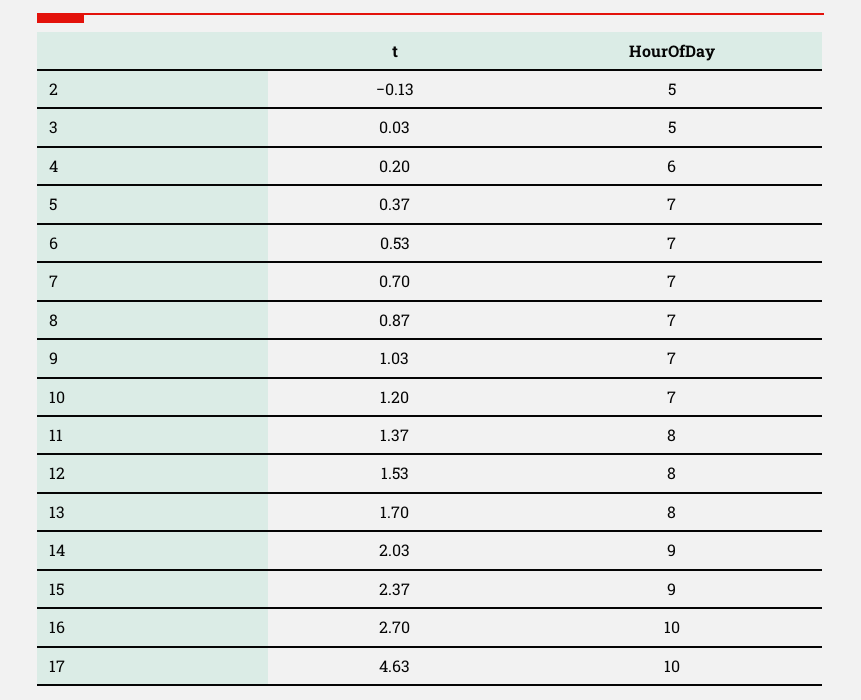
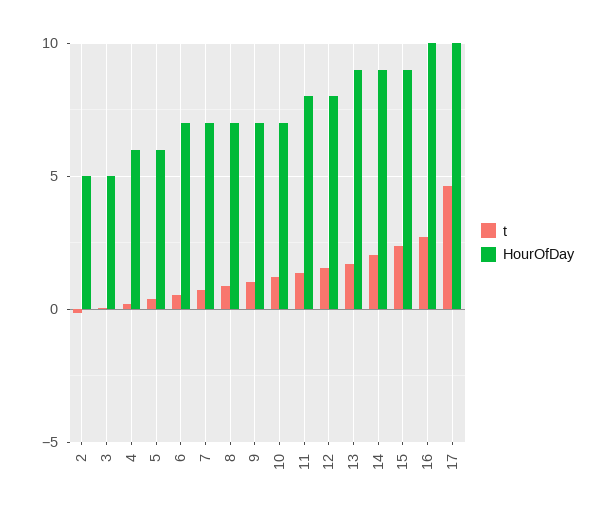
  {
    "t": {
      "2": -0.13,
      "3": 0.03,
      "4": 0.2,
      "5": 0.37,
      "6": 0.53,
      "7": 0.7,
      "8": 0.87,
      "9": 1.03,
      "10": 1.2,
      "11": 1.37,
      "12": 1.53,
      "13": 1.7,
      "14": 2.03,
      "15": 2.37,
      "16": 2.7,
      "17": 4.63
    },
    "HourOfDay": {
      "2": 5,
      "3": 5,
      "4": 6,
-     "5": 7,
+     "5": 6,
      "6": 7,
      "7": 7,
      "8": 7,
      "9": 7,
      "10": 7,
      "11": 8,
      "12": 8,
-     "13": 8,
+     "13": 9,
      "14": 9,
      "15": 9,
      "16": 10,
      "17": 10
    }
  }

